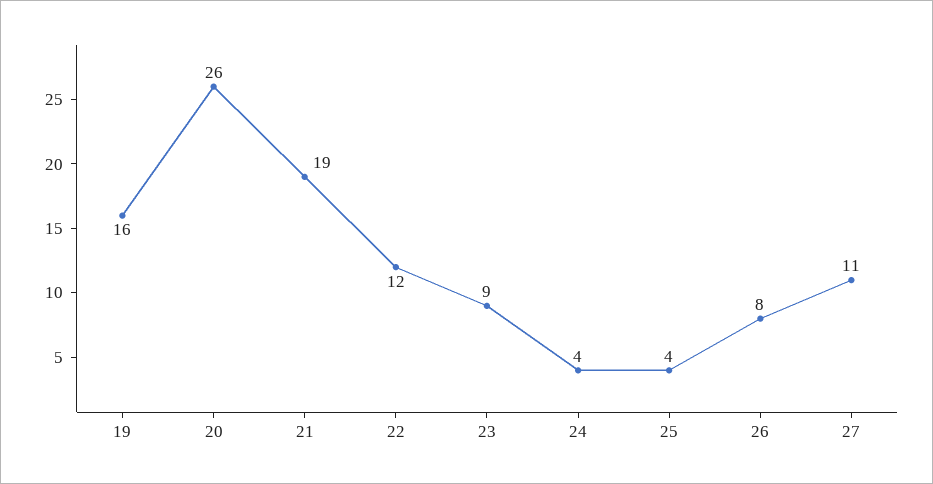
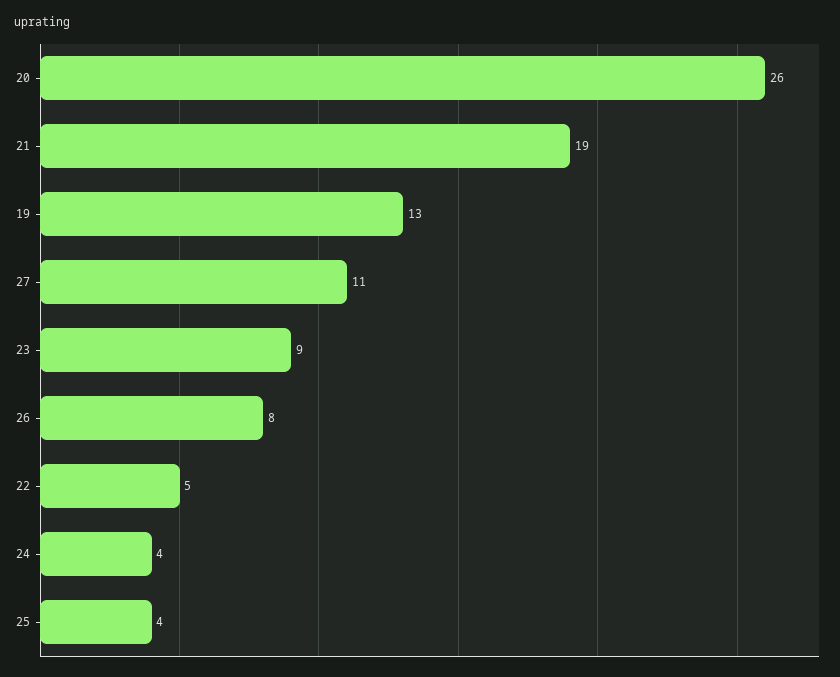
  {
-   "19": 16,
+   "19": 13,
    "20": 26,
    "21": 19,
-   "22": 12,
+   "22": 5,
    "23": 9,
    "24": 4,
    "25": 4,
    "26": 8,
    "27": 11
  }

